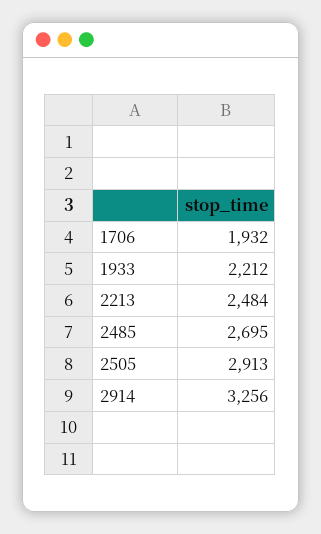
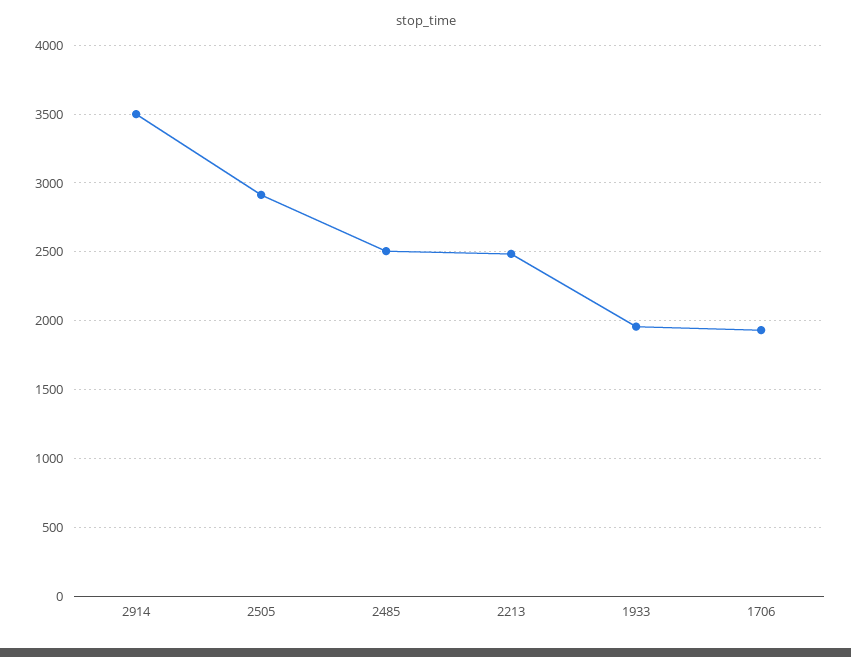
  {
    "1706": 1932,
-   "1933": 2212,
+   "1933": 1950,
    "2213": 2484,
-   "2485": 2695,
+   "2485": 2500,
    "2505": 2913,
-   "2914": 3256
+   "2914": 3500
  }

